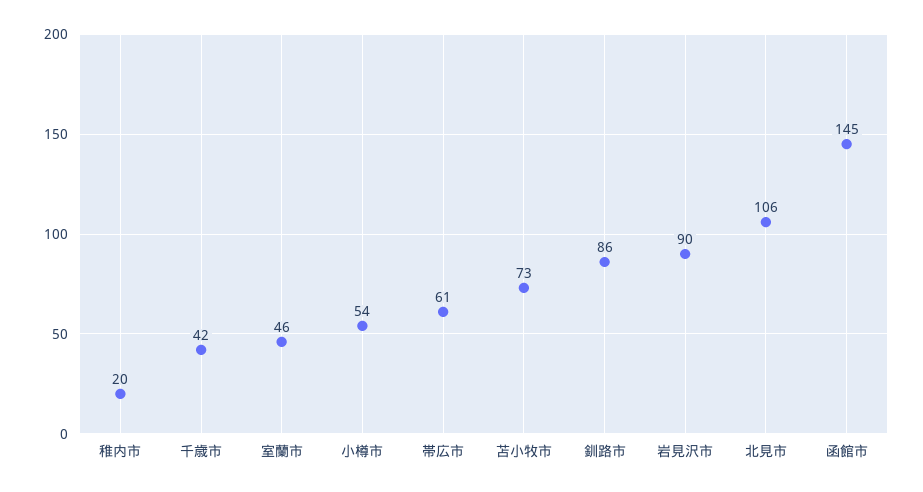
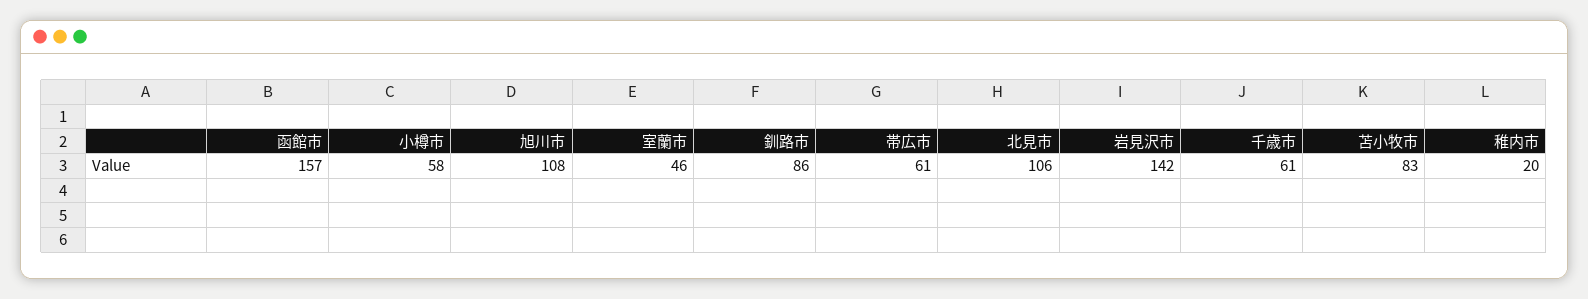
  {
    "稚内市": 20,
-   "千歳市": 42,
+   "千歳市": 61,
    "室蘭市": 46,
-   "小樽市": 54,
+   "小樽市": 58,
    "帯広市": 61,
-   "苫小牧市": 73,
+   "苫小牧市": 83,
    "釧路市": 86,
-   "岩見沢市": 90,
+   "岩見沢市": 142,
    "北見市": 106,
-   "函館市": 145
+   "函館市": 157,
+   "旭川市": 108
  }

